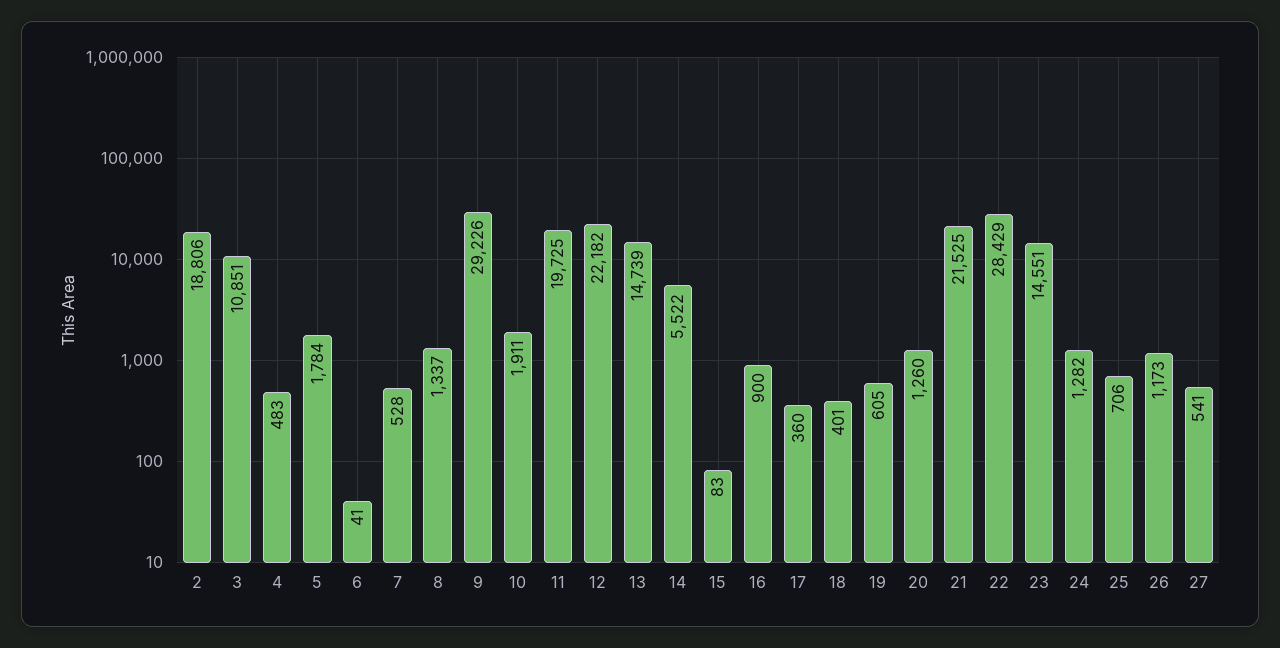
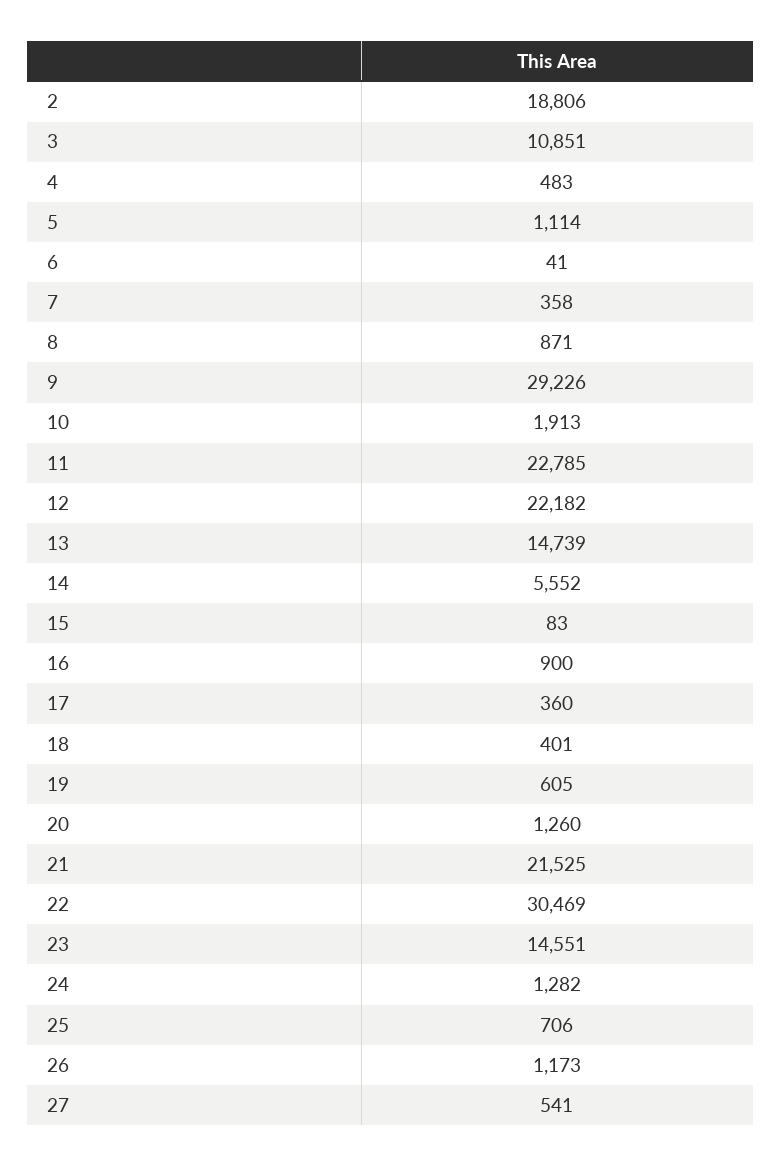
  {
    "2": 18806,
    "3": 10851,
    "4": 483,
-   "5": 1784,
+   "5": 1114,
    "6": 41,
-   "7": 528,
+   "7": 358,
-   "8": 1337,
+   "8": 871,
    "9": 29226,
-   "10": 1911,
+   "10": 1913,
-   "11": 19725,
+   "11": 22785,
    "12": 22182,
    "13": 14739,
-   "14": 5522,
+   "14": 5552,
    "15": 83,
    "16": 900,
    "17": 360,
    "18": 401,
    "19": 605,
    "20": 1260,
    "21": 21525,
-   "22": 28429,
+   "22": 30469,
    "23": 14551,
    "24": 1282,
    "25": 706,
    "26": 1173,
    "27": 541
  }

